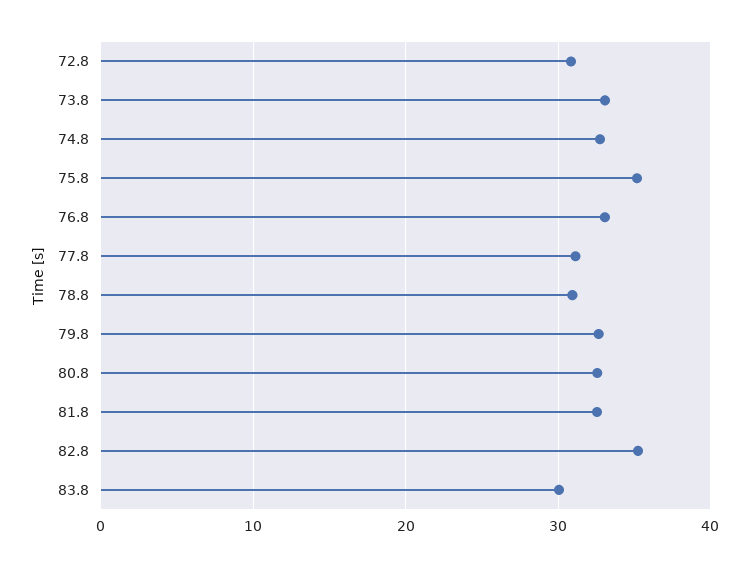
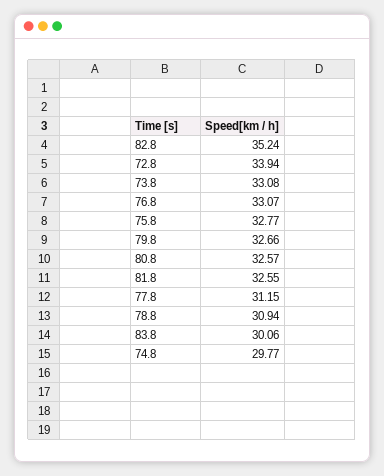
  {
-   "72.8": 31,
+   "72.8": 33.94,
    "73.8": 33.08,
-   "74.8": 33,
+   "74.8": 29.77,
-   "75.8": 35,
+   "75.8": 32.77,
    "76.8": 33.07,
    "77.8": 31.15,
    "78.8": 30.94,
    "79.8": 32.66,
    "80.8": 32.57,
    "81.8": 32.55,
    "82.8": 35.24,
    "83.8": 30.06
  }

